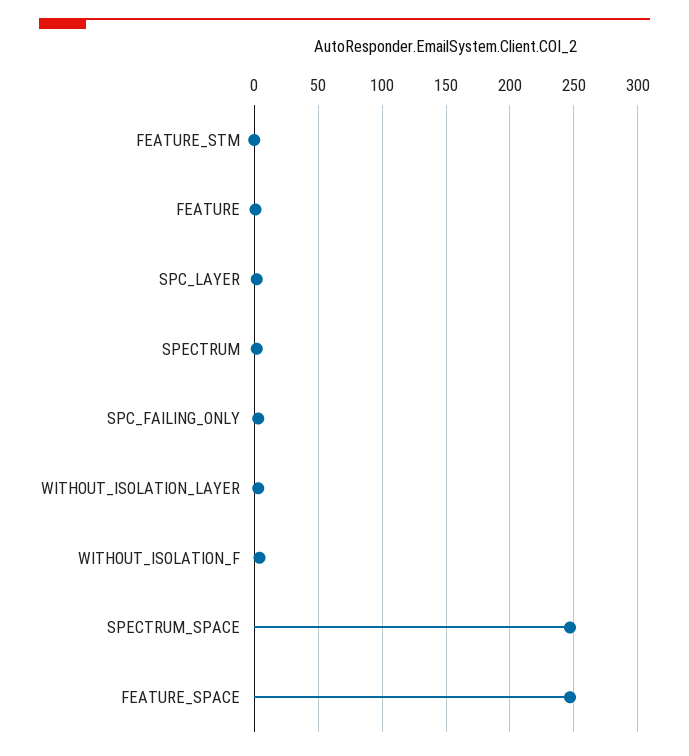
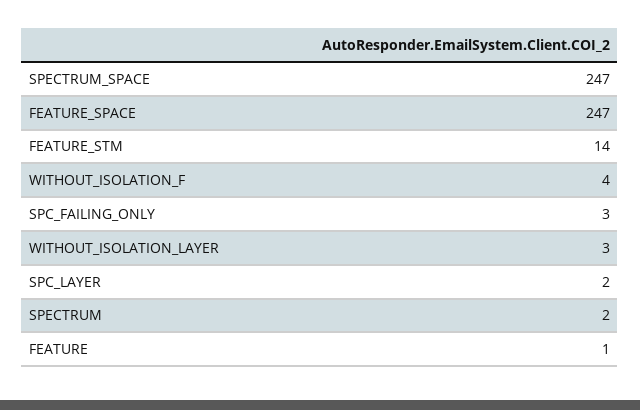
  {
-   "FEATURE_STM": 0,
+   "FEATURE_STM": 14,
    "FEATURE": 1,
    "SPC_LAYER": 2,
    "SPECTRUM": 2,
    "SPC_FAILING_ONLY": 3,
    "WITHOUT_ISOLATION_LAYER": 3,
    "WITHOUT_ISOLATION_F": 4,
    "SPECTRUM_SPACE": 247,
    "FEATURE_SPACE": 247
  }

